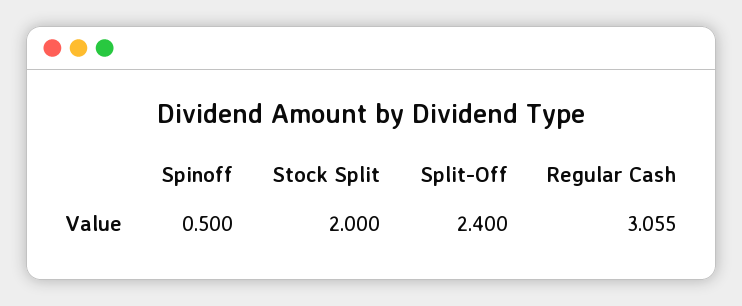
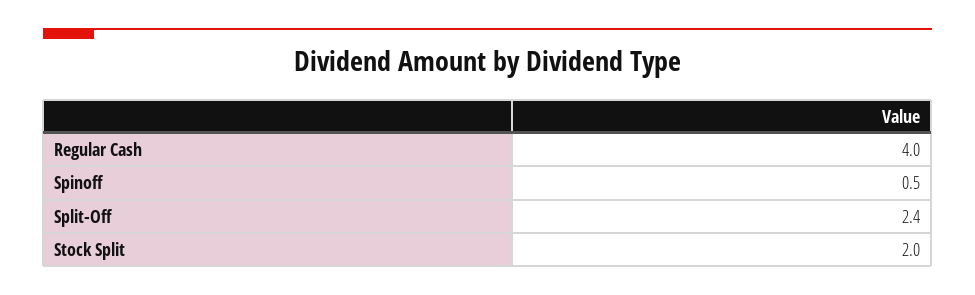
  {
    "Spinoff": 0.5,
    "Stock Split": 2,
    "Split-Off": 2.4,
-   "Regular Cash": 3.055
+   "Regular Cash": 4
  }

